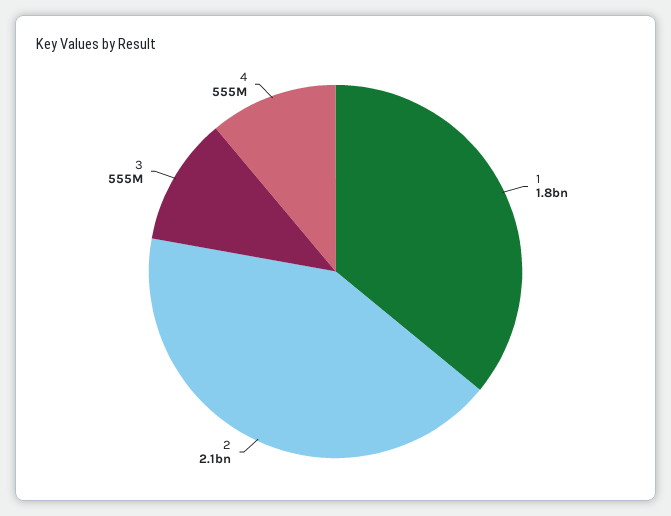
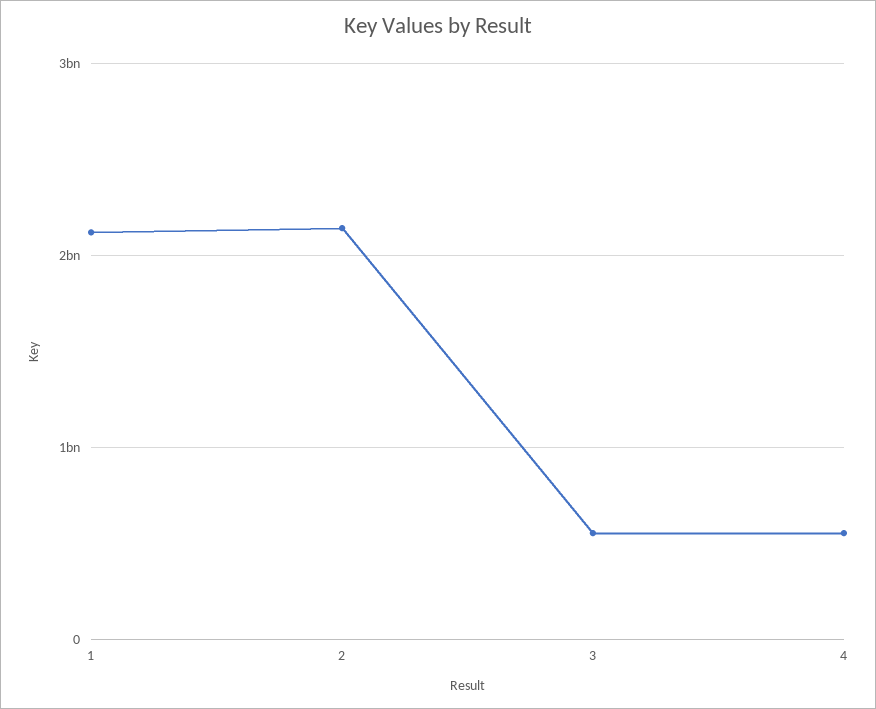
  {
-   "1": 1800000000,
+   "1": 2100000000,
    "2": 2100000000,
    "3": 555000000,
    "4": 555000000
  }

